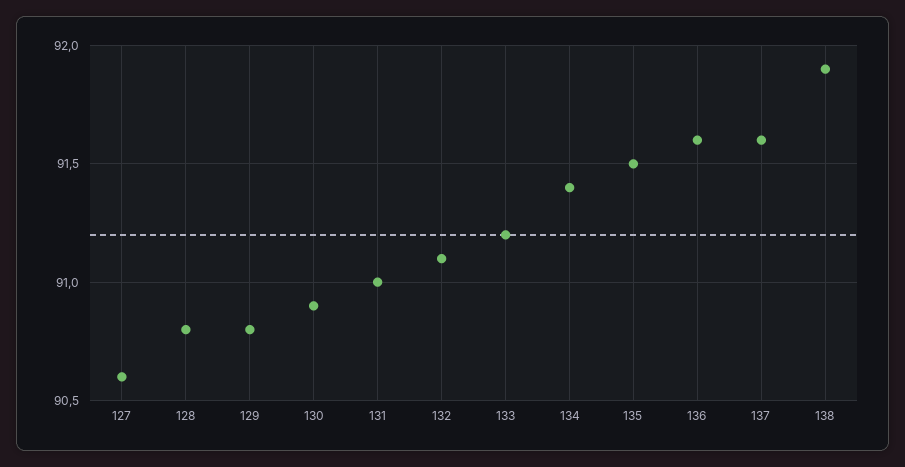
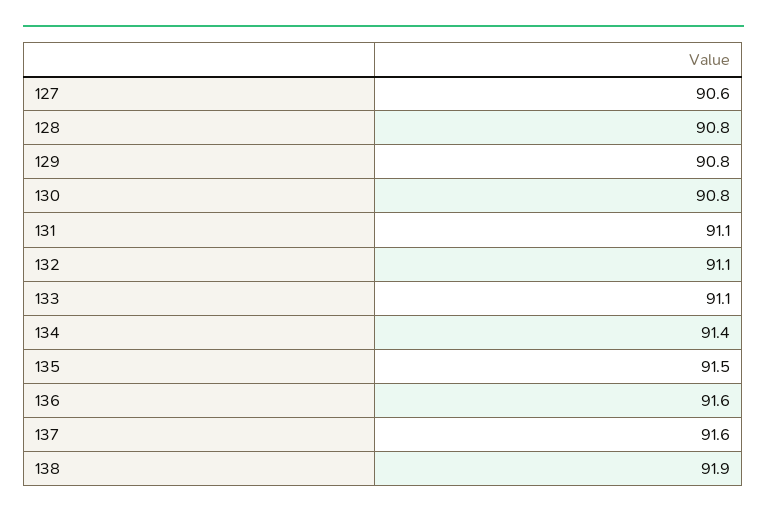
  {
    "127": 90.6,
    "128": 90.8,
    "129": 90.8,
-   "130": 90.9,
+   "130": 90.8,
-   "131": 91,
+   "131": 91.1,
    "132": 91.1,
-   "133": 91.2,
+   "133": 91.1,
    "134": 91.4,
    "135": 91.5,
    "136": 91.6,
    "137": 91.6,
    "138": 91.9
  }

